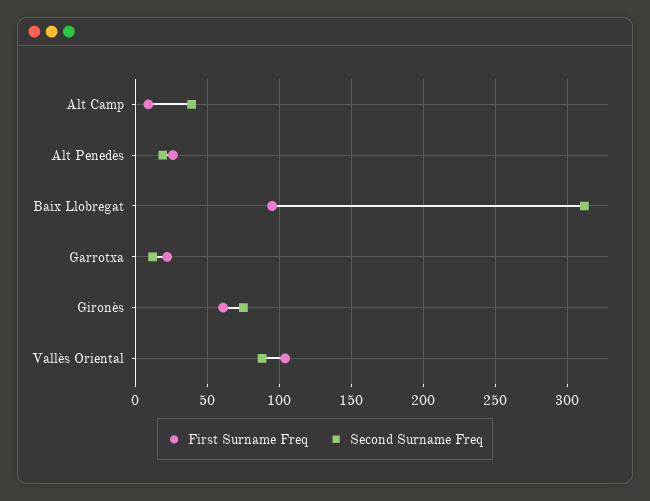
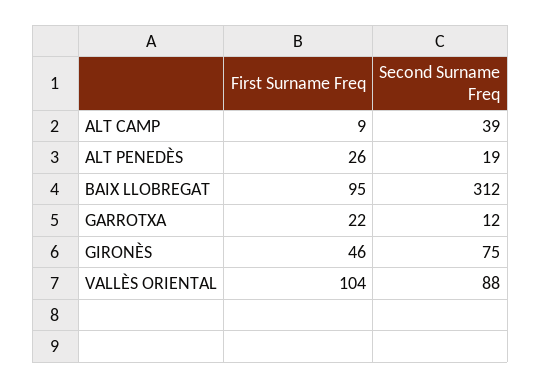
  {
    "First Surname Freq": {
      "Alt Camp": 9,
      "Alt Penedès": 26,
      "Baix Llobregat": 95,
      "Garrotxa": 22,
-     "Gironès": 60,
+     "Gironès": 46,
      "Vallès Oriental": 104
    },
    "Second Surname Freq": {
      "Alt Camp": 39,
      "Alt Penedès": 19,
      "Baix Llobregat": 312,
      "Garrotxa": 12,
      "Gironès": 75,
      "Vallès Oriental": 88
    }
  }

